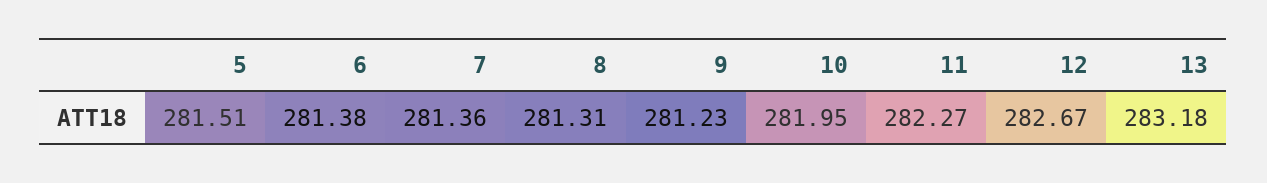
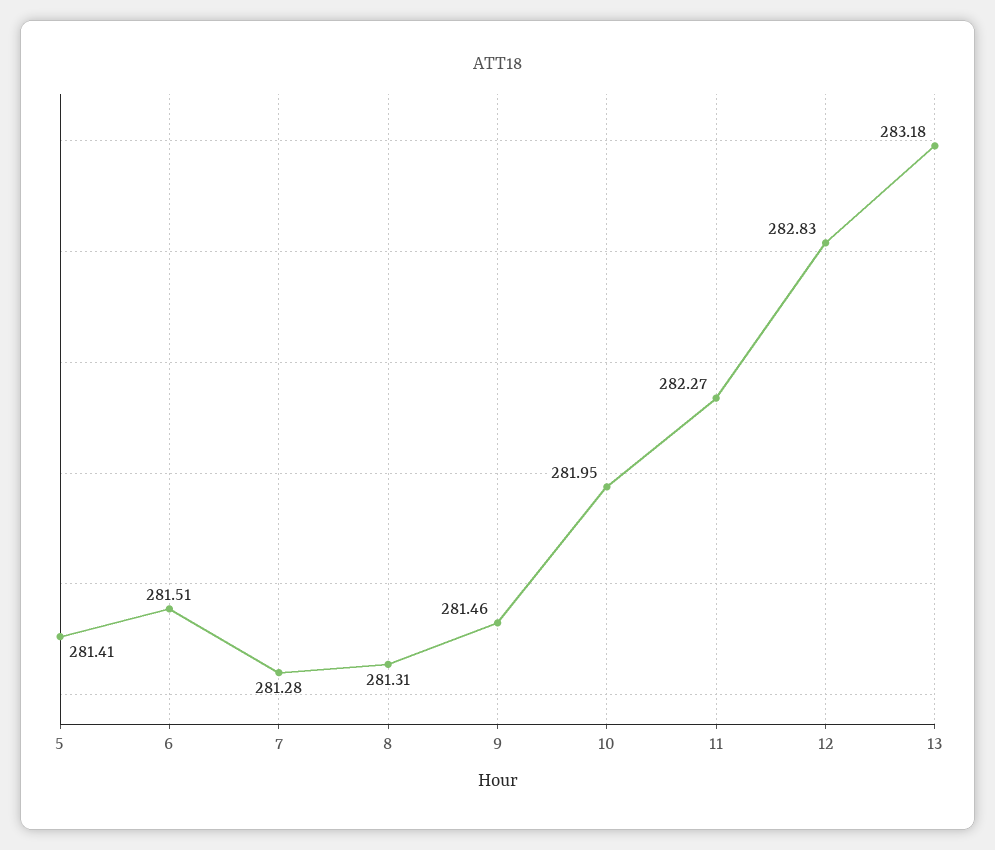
  {
-   "5": 281.51,
+   "5": 281.41,
-   "6": 281.38,
+   "6": 281.51,
-   "7": 281.36,
+   "7": 281.28,
    "8": 281.31,
-   "9": 281.23,
+   "9": 281.46,
    "10": 281.95,
    "11": 282.27,
-   "12": 282.67,
+   "12": 282.83,
    "13": 283.18
  }

